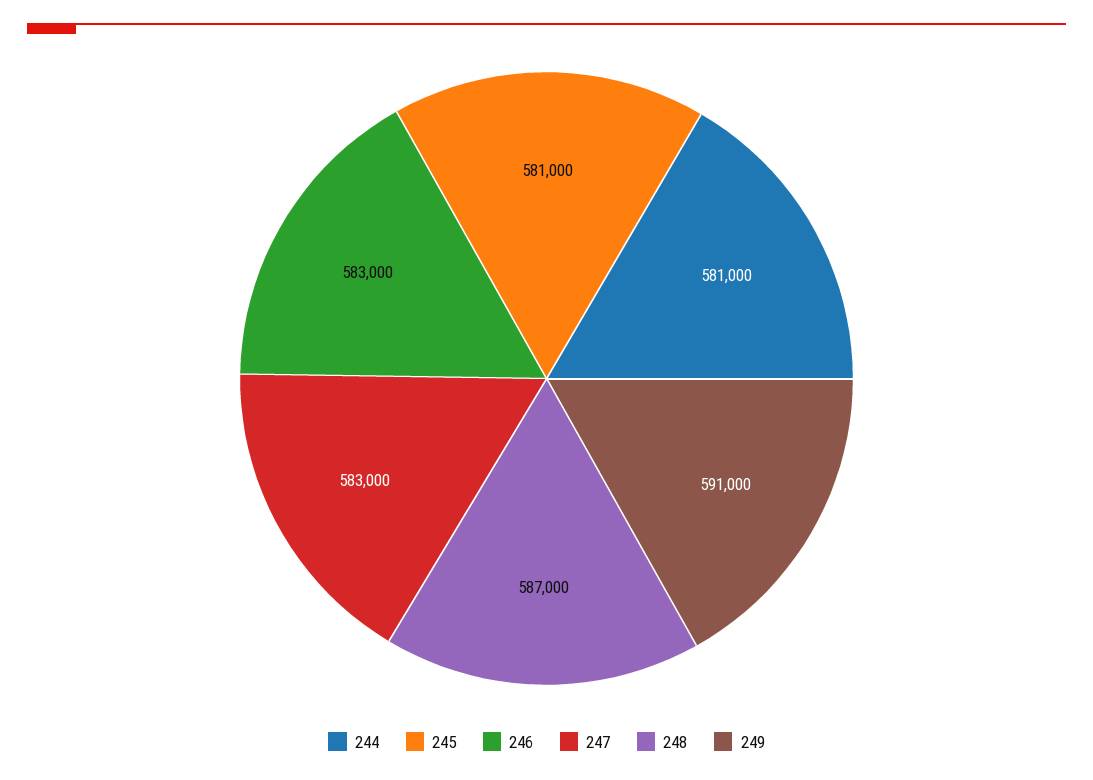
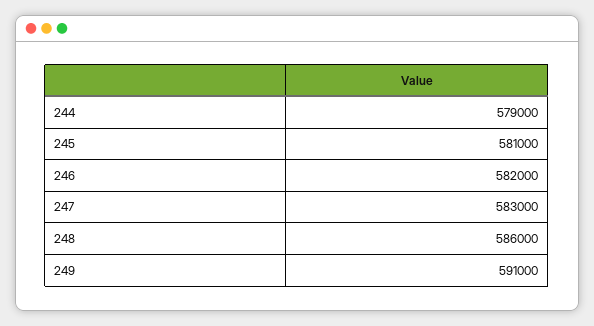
  {
-   "244": 581000,
+   "244": 579000,
    "245": 581000,
-   "246": 583000,
+   "246": 582000,
    "247": 583000,
-   "248": 587000,
+   "248": 586000,
    "249": 591000
  }

